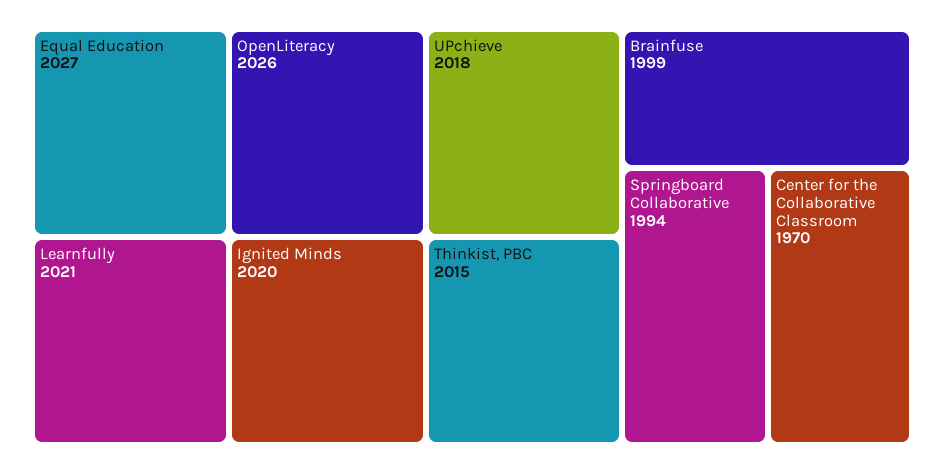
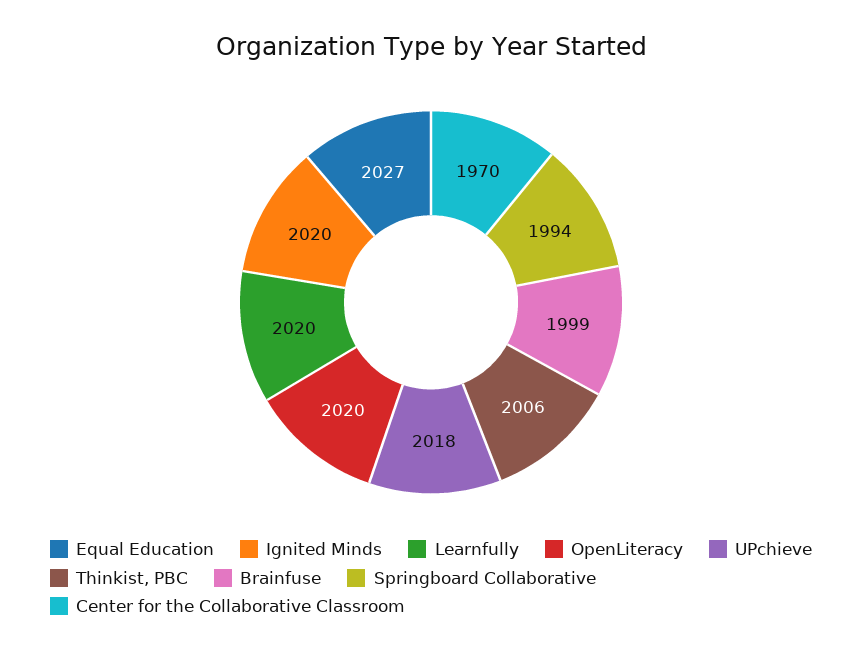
  {
    "Equal Education": 2027,
-   "OpenLiteracy": 2026,
+   "OpenLiteracy": 2020,
-   "Learnfully": 2021,
+   "Learnfully": 2020,
    "Ignited Minds": 2020,
    "UPchieve": 2018,
-   "Thinkist, PBC": 2015,
+   "Thinkist, PBC": 2006,
    "Brainfuse": 1999,
    "Springboard Collaborative": 1994,
    "Center for the Collaborative Classroom": 1970
  }

